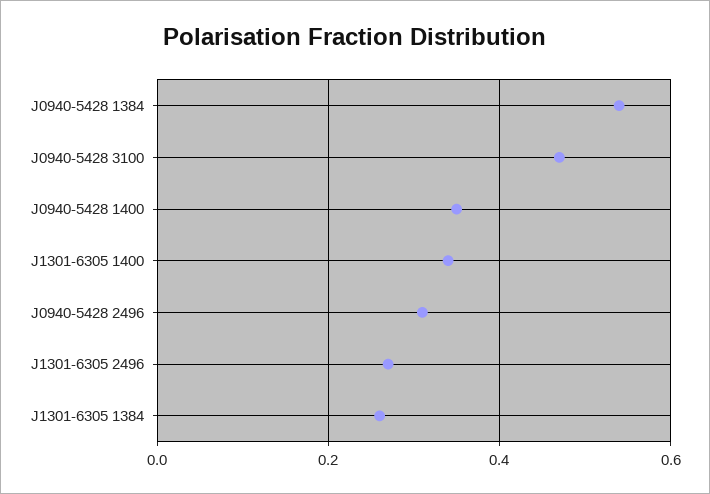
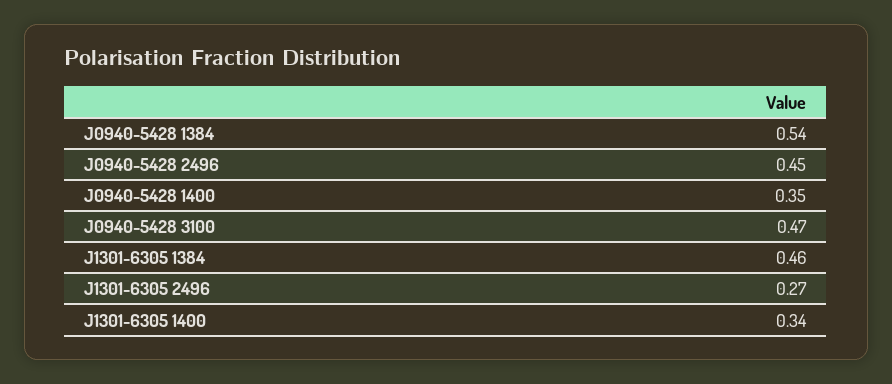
  {
    "J0940-5428 1384": 0.54,
    "J0940-5428 3100": 0.47,
    "J0940-5428 1400": 0.35,
    "J1301-6305 1400": 0.34,
-   "J0940-5428 2496": 0.3,
+   "J0940-5428 2496": 0.45,
    "J1301-6305 2496": 0.27,
-   "J1301-6305 1384": 0.25
+   "J1301-6305 1384": 0.46
  }

